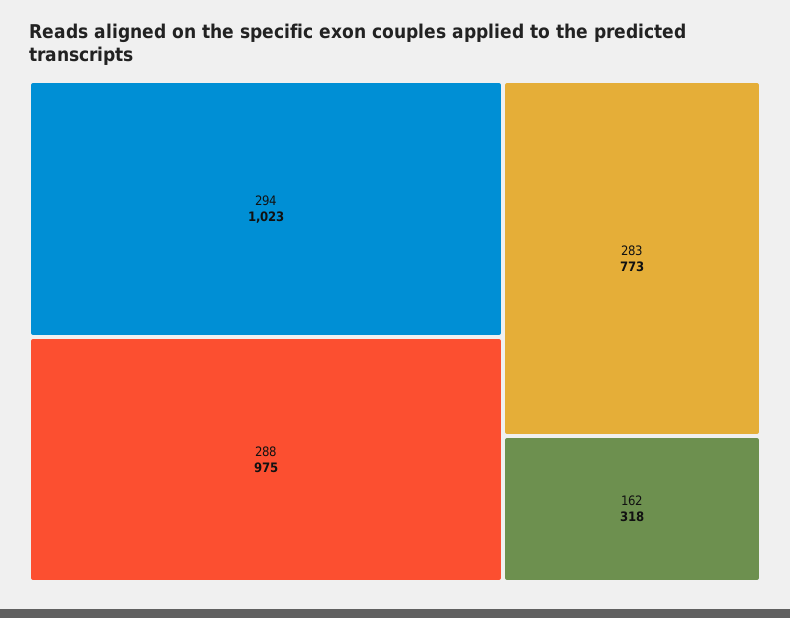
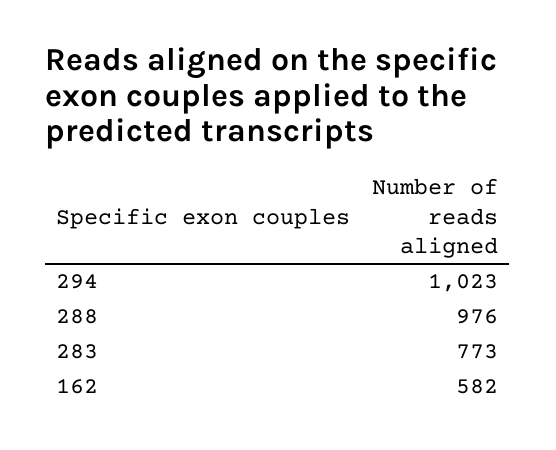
  {
    "294": 1023,
-   "288": 975,
+   "288": 976,
    "283": 773,
-   "162": 318
+   "162": 582
  }

